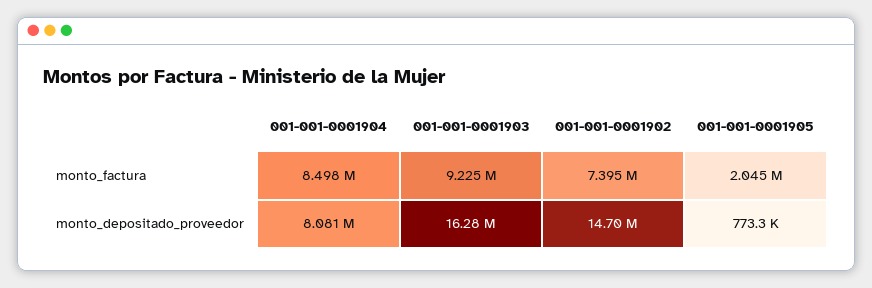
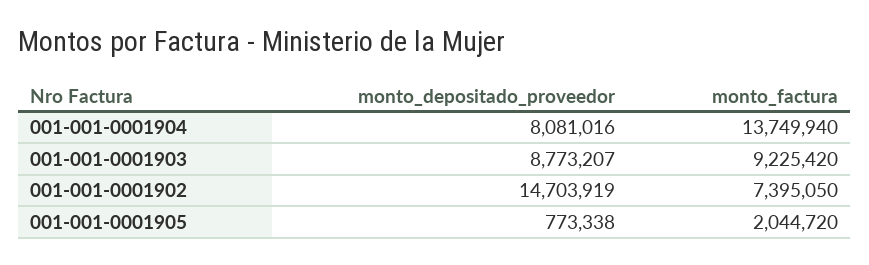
  {
    "001-001-0001904": {
-     "monto_factura": 8498000,
+     "monto_factura": 13749940,
      "monto_depositado_proveedor": 8081016
    },
    "001-001-0001903": {
      "monto_factura": 9225420,
-     "monto_depositado_proveedor": 16280000
+     "monto_depositado_proveedor": 8773207
    },
    "001-001-0001902": {
      "monto_factura": 7395050,
      "monto_depositado_proveedor": 14703919
    },
    "001-001-0001905": {
      "monto_factura": 2044720,
      "monto_depositado_proveedor": 773338
    }
  }

